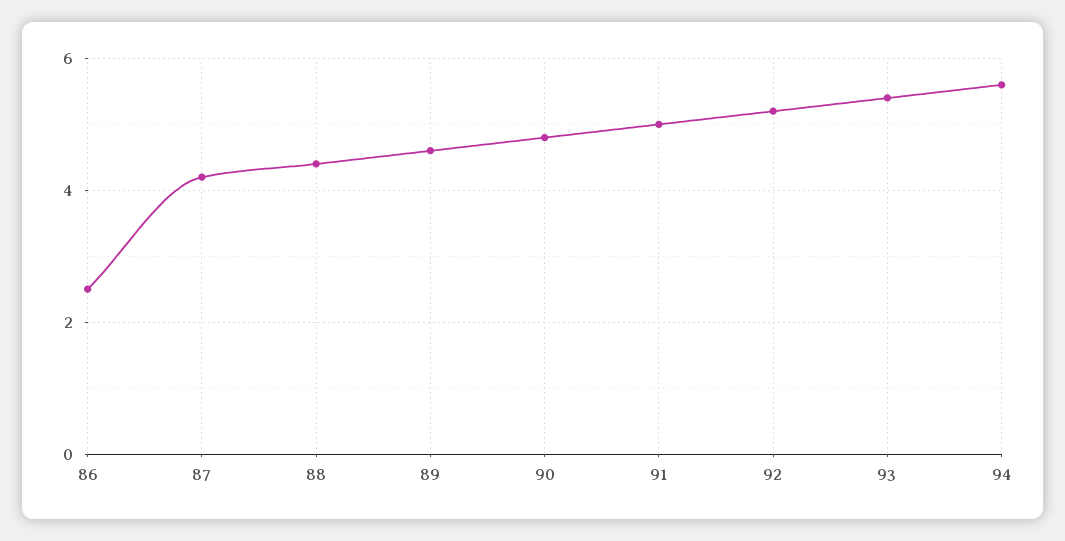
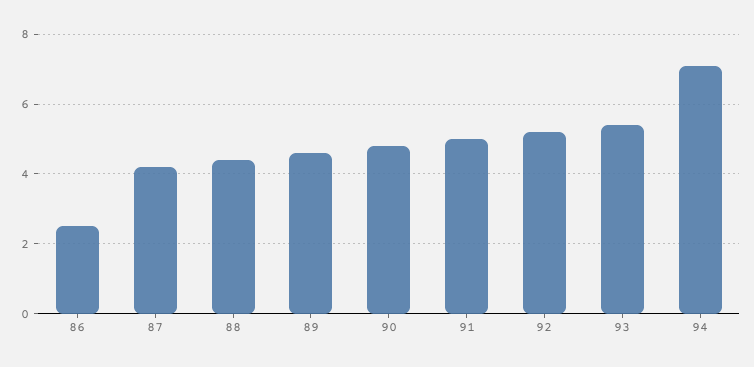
  {
    "86": 2.5,
    "87": 4,
    "88": 4.5,
    "89": 4.5,
    "90": 5,
    "91": 5,
    "92": 5,
    "93": 5.5,
-   "94": 5.5
+   "94": 7
  }

